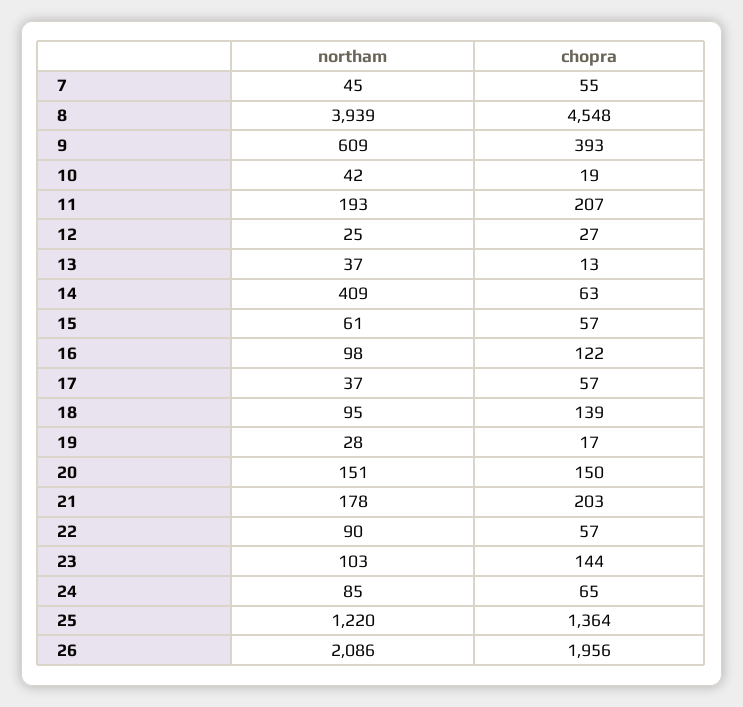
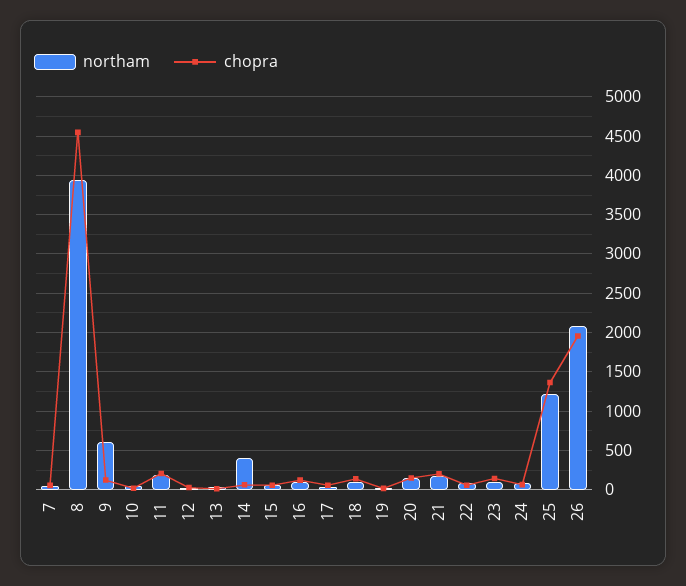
  {
    "northam": {
      "7": 45,
      "8": 3939,
      "9": 609,
      "10": 42,
      "11": 193,
      "12": 25,
      "13": 37,
      "14": 409,
      "15": 61,
      "16": 98,
      "17": 37,
      "18": 95,
      "19": 28,
      "20": 151,
      "21": 178,
      "22": 90,
      "23": 103,
      "24": 85,
      "25": 1220,
      "26": 2086
    },
    "chopra": {
      "7": 55,
      "8": 4548,
-     "9": 393,
+     "9": 100,
      "10": 19,
      "11": 207,
      "12": 27,
      "13": 13,
      "14": 63,
      "15": 57,
      "16": 122,
      "17": 57,
      "18": 139,
      "19": 17,
      "20": 150,
      "21": 203,
      "22": 57,
      "23": 144,
      "24": 65,
      "25": 1364,
      "26": 1956
    }
  }

